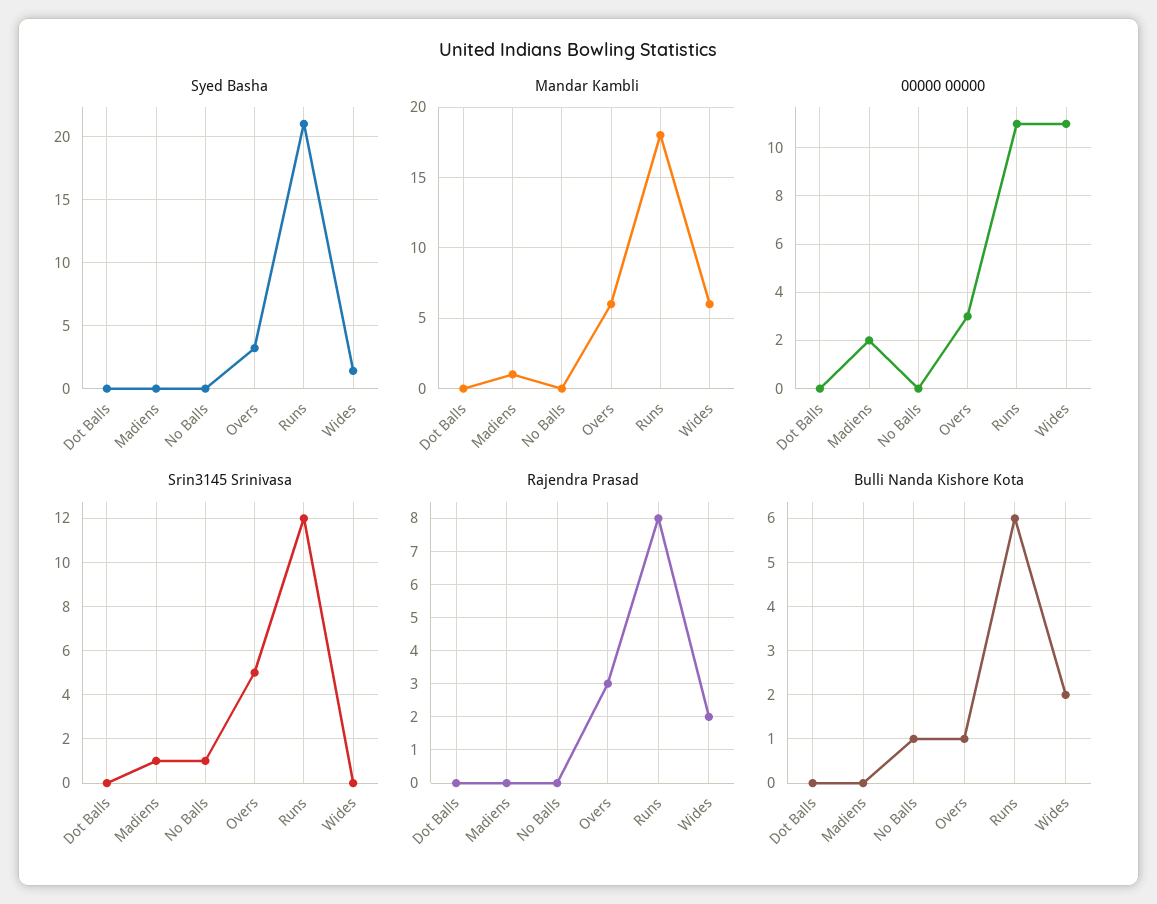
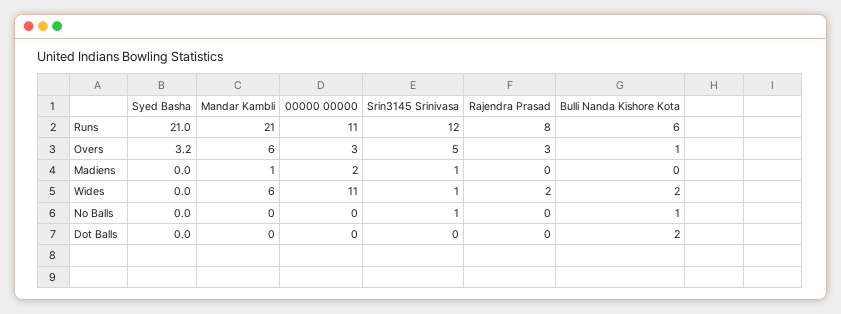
  {
    "Syed Basha": {
      "Dot Balls": 0,
      "Madiens": 0,
      "No Balls": 0,
      "Overs": 3.2,
      "Runs": 21,
-     "Wides": 1.5
+     "Wides": 0
    },
    "Mandar Kambli": {
      "Dot Balls": 0,
      "Madiens": 1,
      "No Balls": 0,
      "Overs": 6,
-     "Runs": 18,
+     "Runs": 21,
      "Wides": 6
    },
    "00000 00000": {
      "Dot Balls": 0,
      "Madiens": 2,
      "No Balls": 0,
      "Overs": 3,
      "Runs": 11,
      "Wides": 11
    },
    "Srin3145 Srinivasa": {
      "Dot Balls": 0,
      "Madiens": 1,
      "No Balls": 1,
      "Overs": 5,
      "Runs": 12,
-     "Wides": 0
+     "Wides": 1
    },
    "Rajendra Prasad": {
      "Dot Balls": 0,
      "Madiens": 0,
      "No Balls": 0,
      "Overs": 3,
      "Runs": 8,
      "Wides": 2
    },
    "Bulli Nanda Kishore Kota": {
-     "Dot Balls": 0,
+     "Dot Balls": 2,
      "Madiens": 0,
      "No Balls": 1,
      "Overs": 1,
      "Runs": 6,
      "Wides": 2
    }
  }

